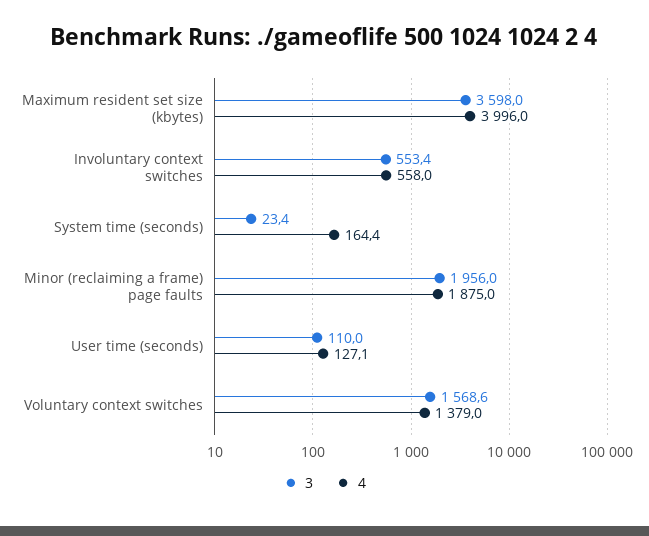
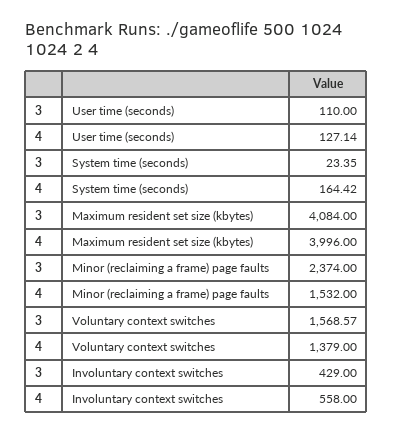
  {
    "3": {
-     "Maximum resident set size (kbytes)": 3598,
+     "Maximum resident set size (kbytes)": 4084,
-     "Involuntary context switches": 553.4,
+     "Involuntary context switches": 429,
      "System time (seconds)": 23.35,
-     "Minor (reclaiming a frame) page faults": 1956,
+     "Minor (reclaiming a frame) page faults": 2374,
      "User time (seconds)": 110,
      "Voluntary context switches": 1568.57
    },
    "4": {
      "Maximum resident set size (kbytes)": 3996,
      "Involuntary context switches": 558,
      "System time (seconds)": 164.42,
-     "Minor (reclaiming a frame) page faults": 1875,
+     "Minor (reclaiming a frame) page faults": 1532,
      "User time (seconds)": 127.14,
      "Voluntary context switches": 1379
    }
  }

